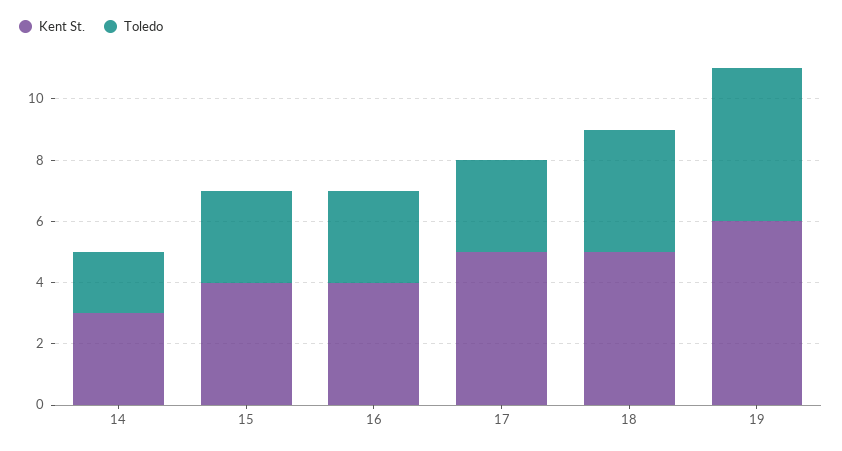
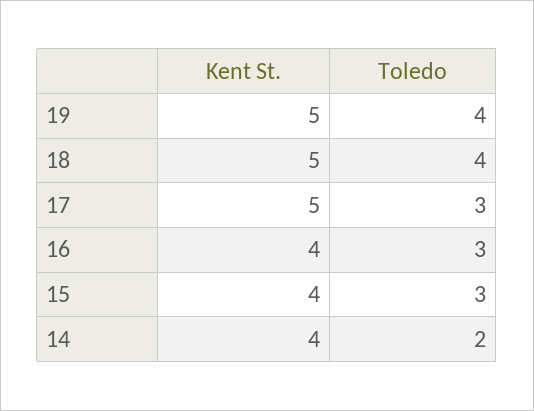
  {
    "Kent St.": {
-     "14": 3,
+     "14": 4,
      "15": 4,
      "16": 4,
      "17": 5,
      "18": 5,
-     "19": 6
+     "19": 5
    },
    "Toledo": {
      "14": 2,
      "15": 3,
      "16": 3,
      "17": 3,
      "18": 4,
-     "19": 5
+     "19": 4
    }
  }

